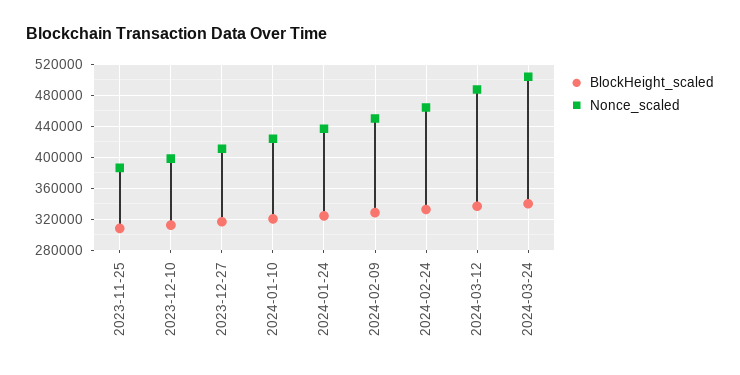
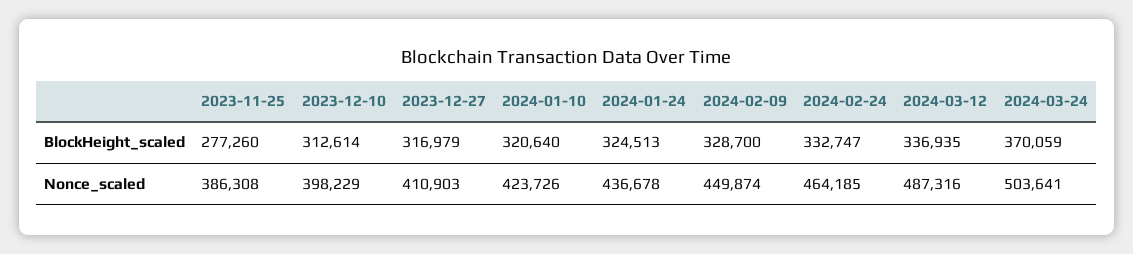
  {
    "BlockHeight_scaled": {
-     "2023-11-25": 310000,
+     "2023-11-25": 277260,
      "2023-12-10": 312614,
      "2023-12-27": 316979,
      "2024-01-10": 320640,
      "2024-01-24": 324513,
      "2024-02-09": 328700,
      "2024-02-24": 332747,
      "2024-03-12": 336935,
-     "2024-03-24": 340000
+     "2024-03-24": 370059
    },
    "Nonce_scaled": {
      "2023-11-25": 386308,
      "2023-12-10": 398229,
      "2023-12-27": 410903,
      "2024-01-10": 423726,
      "2024-01-24": 436678,
      "2024-02-09": 449874,
      "2024-02-24": 464185,
      "2024-03-12": 487316,
      "2024-03-24": 503641
    }
  }

